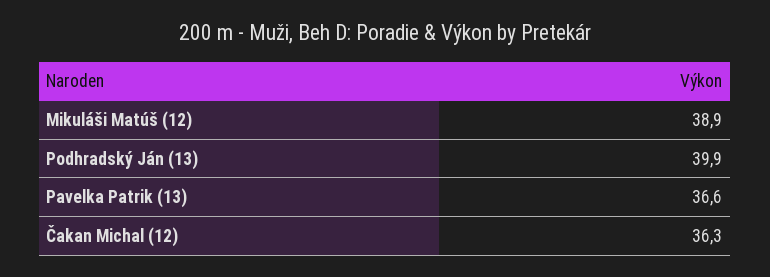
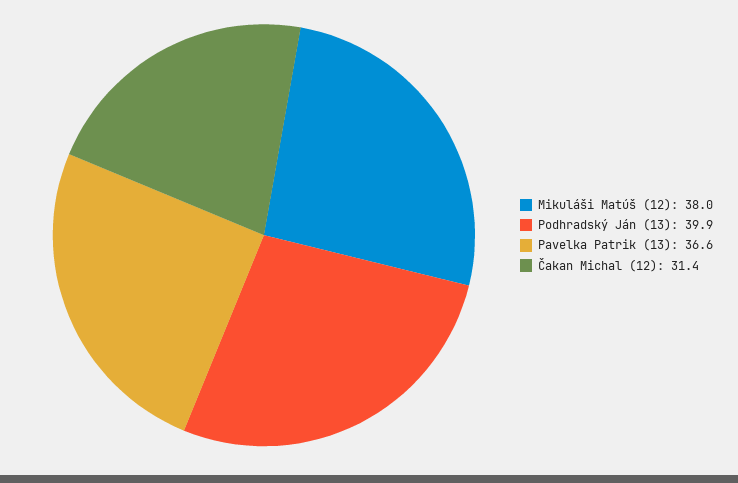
  {
-   "Mikuláši Matúš (12)": 38.9,
+   "Mikuláši Matúš (12)": 38,
    "Podhradský Ján (13)": 39.9,
    "Pavelka Patrik (13)": 36.6,
-   "Čakan Michal (12)": 36.3
+   "Čakan Michal (12)": 31.4
  }

